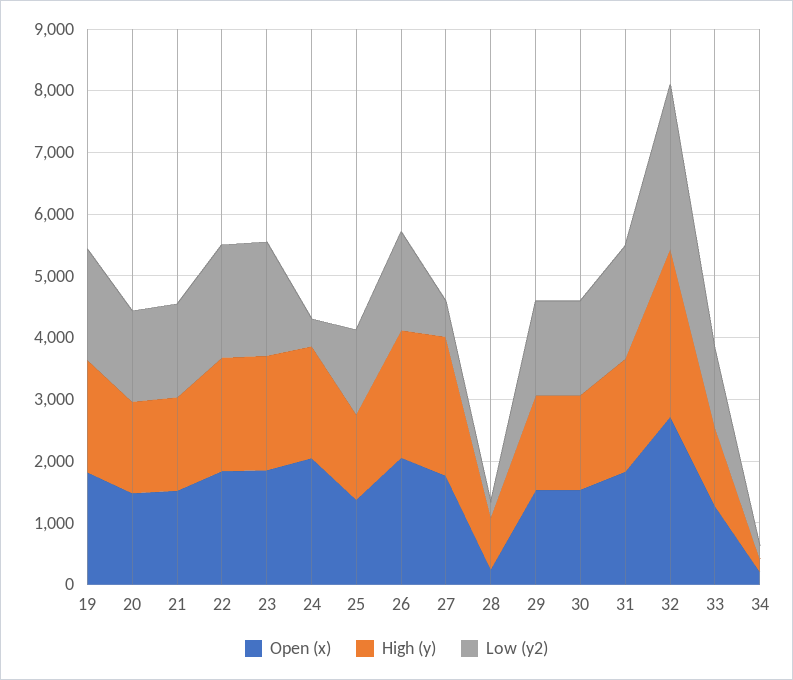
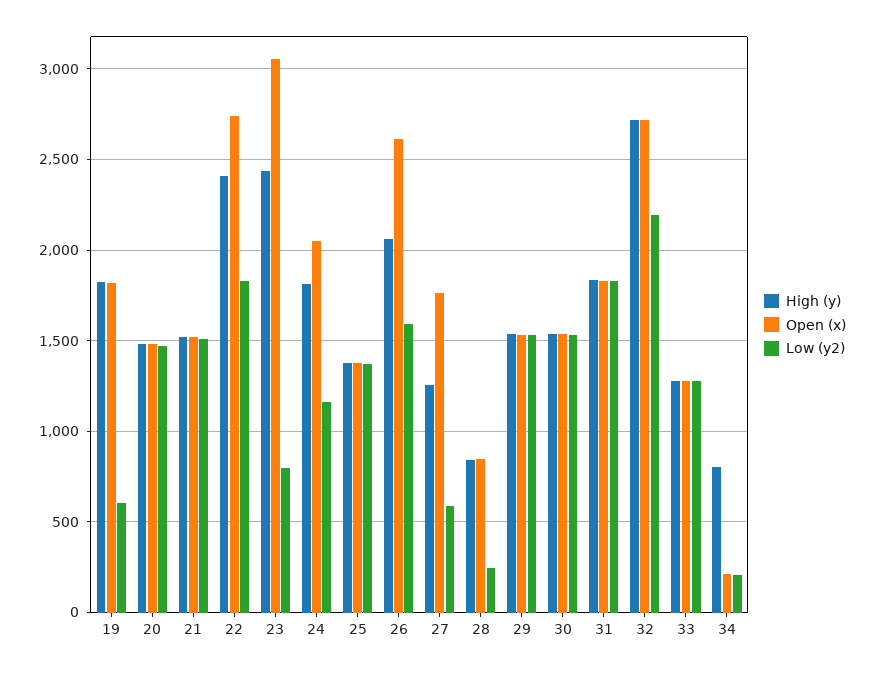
  {
    "Open (x)": {
      "19": 1800,
      "20": 1500,
      "21": 1500,
-     "22": 1800,
+     "22": 2750,
-     "23": 1800,
+     "23": 3050,
      "24": 2050,
      "25": 1400,
-     "26": 2000,
+     "26": 2600,
      "27": 1750,
-     "28": 200,
+     "28": 850,
      "29": 1550,
      "30": 1550,
      "31": 1850,
      "32": 2700,
      "33": 1300,
      "34": 200
    },
    "High (y)": {
      "19": 1800,
      "20": 1500,
      "21": 1500,
-     "22": 1800,
+     "22": 2400,
-     "23": 1800,
+     "23": 2450,
      "24": 1800,
      "25": 1400,
      "26": 2050,
-     "27": 2200,
+     "27": 1250,
      "28": 850,
      "29": 1550,
      "30": 1550,
      "31": 1850,
      "32": 2700,
      "33": 1300,
-     "34": 200
+     "34": 800
    },
    "Low (y2)": {
-     "19": 1800,
+     "19": 600,
      "20": 1450,
      "21": 1500,
      "22": 1850,
-     "23": 1800,
+     "23": 800,
-     "24": 400,
+     "24": 1150,
      "25": 1350,
      "26": 1600,
      "27": 600,
      "28": 250,
      "29": 1550,
      "30": 1550,
      "31": 1850,
-     "32": 2600,
+     "32": 2200,
      "33": 1300,
      "34": 200
    }
  }

